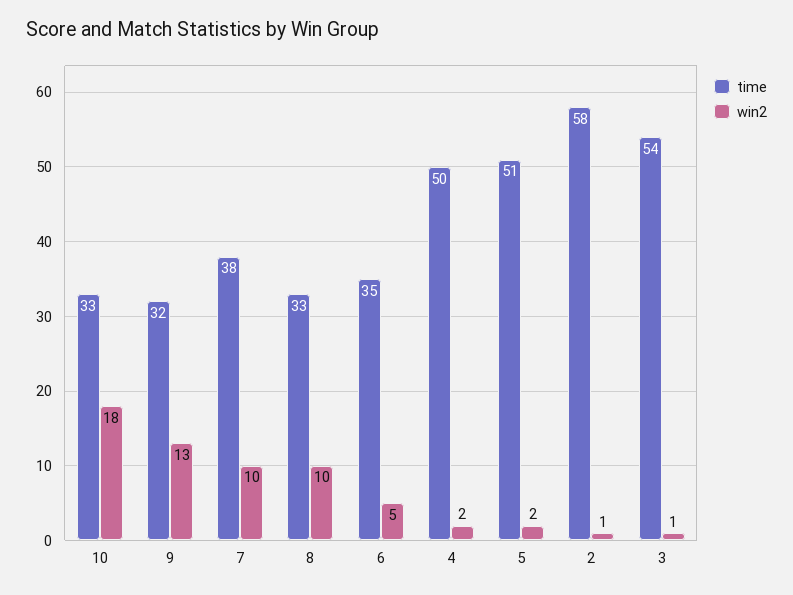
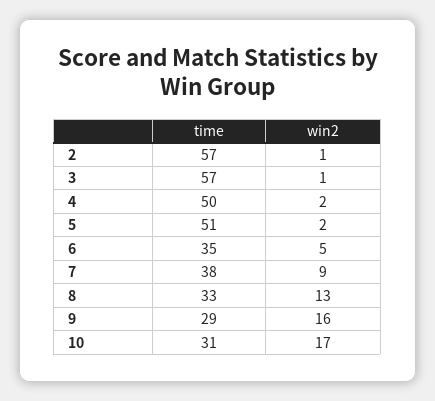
  {
    "time": {
-     "10": 33,
+     "10": 31,
-     "9": 32,
+     "9": 29,
      "7": 38,
      "8": 33,
      "6": 35,
      "4": 50,
      "5": 51,
-     "2": 58,
+     "2": 57,
-     "3": 54
+     "3": 57
    },
    "win2": {
-     "10": 18,
+     "10": 17,
-     "9": 13,
+     "9": 16,
-     "7": 10,
+     "7": 9,
-     "8": 10,
+     "8": 13,
      "6": 5,
      "4": 2,
      "5": 2,
      "2": 1,
      "3": 1
    }
  }

